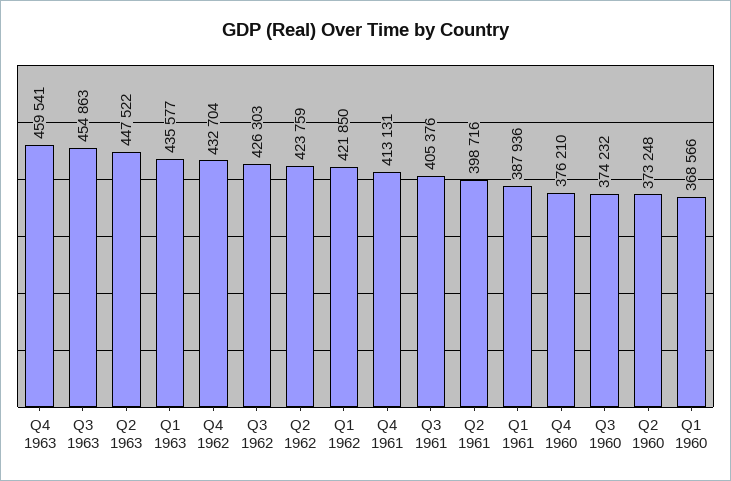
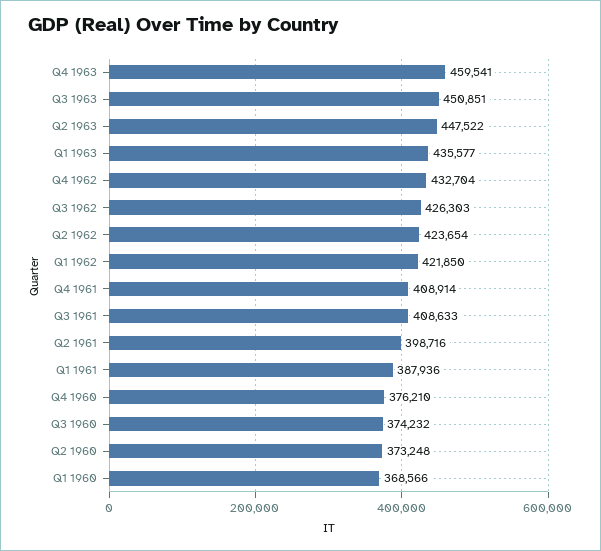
  {
    "Q4 1963": 459541,
-   "Q3 1963": 454863,
+   "Q3 1963": 450851,
    "Q2 1963": 447522,
    "Q1 1963": 435577,
    "Q4 1962": 432704,
    "Q3 1962": 426303,
-   "Q2 1962": 423759,
+   "Q2 1962": 423654,
    "Q1 1962": 421850,
-   "Q4 1961": 413131,
+   "Q4 1961": 408914,
-   "Q3 1961": 405376,
+   "Q3 1961": 408633,
    "Q2 1961": 398716,
    "Q1 1961": 387936,
    "Q4 1960": 376210,
    "Q3 1960": 374232,
    "Q2 1960": 373248,
    "Q1 1960": 368566
  }

